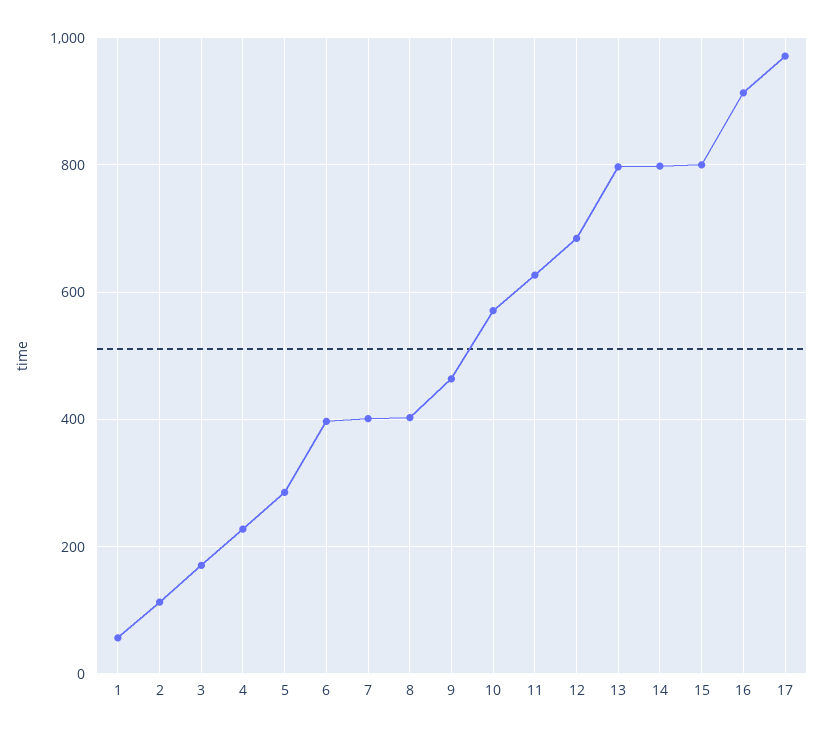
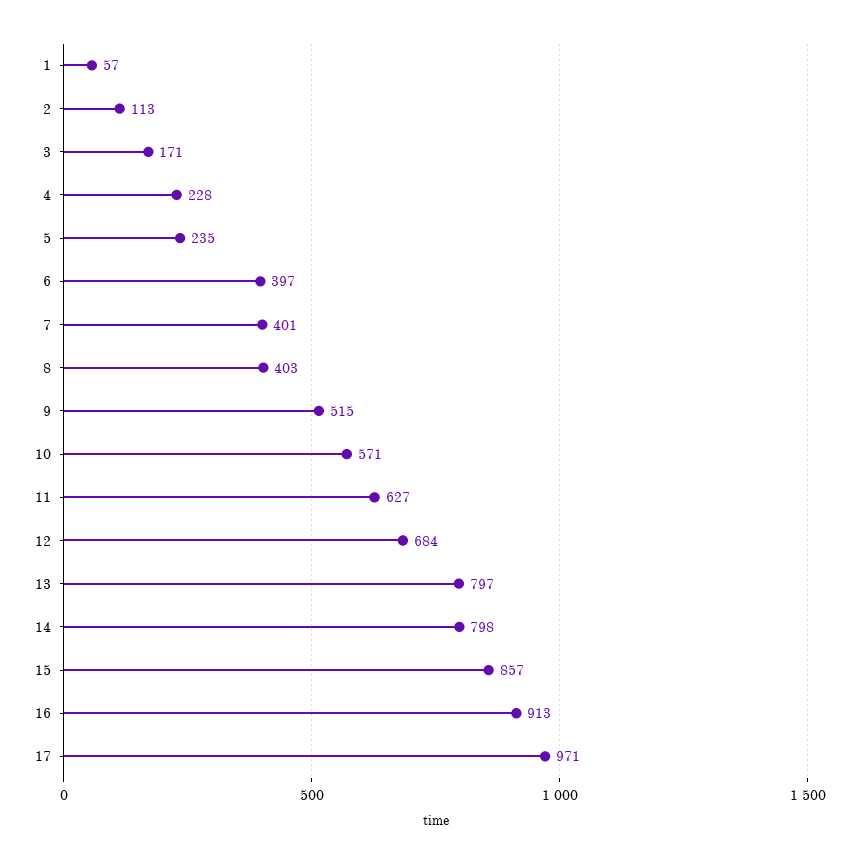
  {
    "1": 57,
    "2": 113,
    "3": 171,
    "4": 228,
-   "5": 280,
+   "5": 235,
    "6": 397,
    "7": 401,
    "8": 403,
-   "9": 460,
+   "9": 515,
    "10": 571,
    "11": 627,
    "12": 684,
    "13": 797,
    "14": 798,
-   "15": 800,
+   "15": 857,
    "16": 913,
    "17": 971
  }

